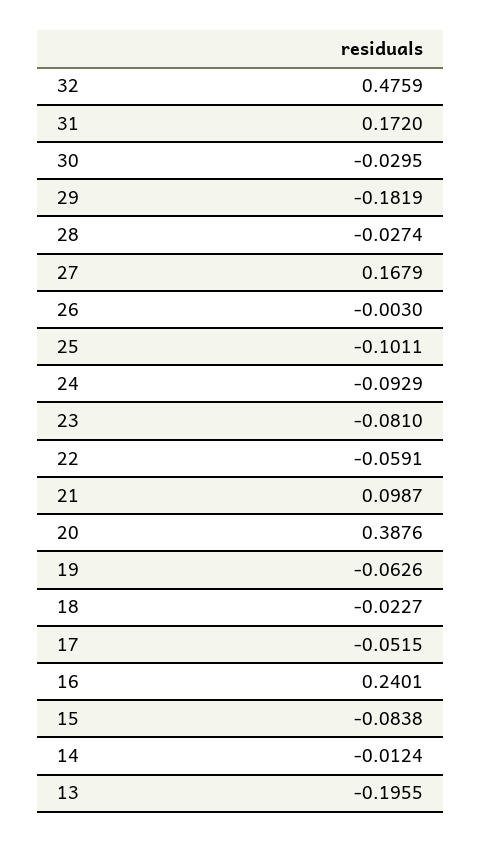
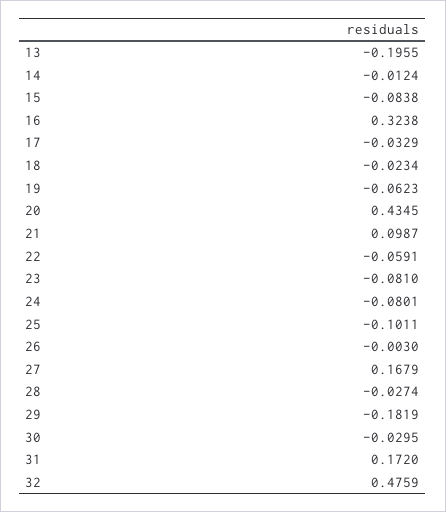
  {
    "32": 0.4759,
    "31": 0.172,
    "30": -0.0295,
    "29": -0.1819,
    "28": -0.0274,
    "27": 0.1679,
    "26": -0.003,
    "25": -0.1011,
-   "24": -0.0929,
+   "24": -0.0801,
    "23": -0.081,
    "22": -0.0591,
    "21": 0.0987,
-   "20": 0.3876,
+   "20": 0.4345,
-   "19": -0.0626,
+   "19": -0.0623,
-   "18": -0.0227,
+   "18": -0.0234,
-   "17": -0.0515,
+   "17": -0.0329,
-   "16": 0.2401,
+   "16": 0.3238,
    "15": -0.0838,
    "14": -0.0124,
    "13": -0.1955
  }

